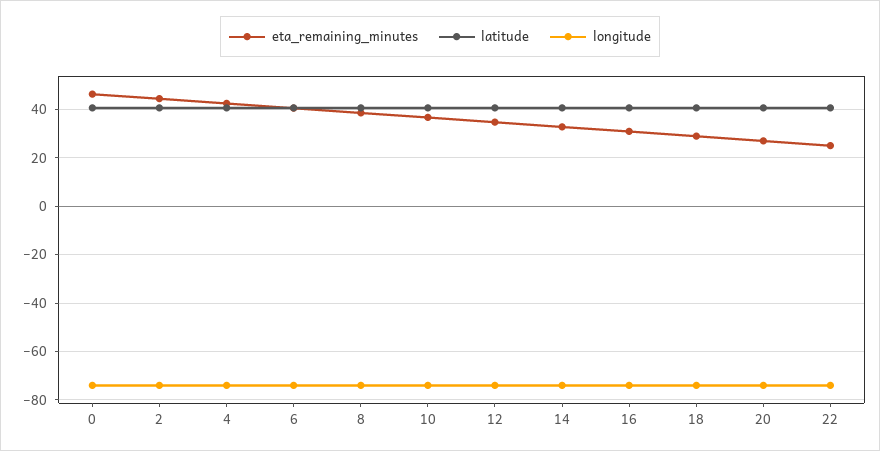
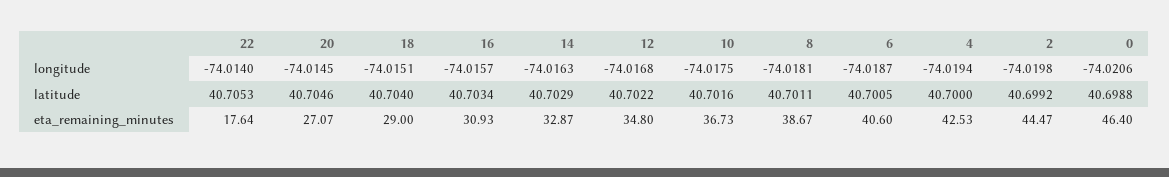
  {
    "eta_remaining_minutes": {
      "0": 46.4,
      "2": 44.47,
      "4": 42.53,
      "6": 40.6,
      "8": 38.67,
      "10": 36.73,
      "12": 34.8,
      "14": 32.87,
      "16": 30.93,
      "18": 29,
      "20": 27.07,
-     "22": 25
+     "22": 17.64
    },
    "latitude": {
      "0": 40.6988,
      "2": 40.6992,
      "4": 40.7,
      "6": 40.7005,
      "8": 40.7011,
      "10": 40.7016,
      "12": 40.7022,
      "14": 40.7029,
      "16": 40.7034,
      "18": 40.704,
      "20": 40.7046,
      "22": 40.7053
    },
    "longitude": {
      "0": -74.0206,
      "2": -74.0198,
      "4": -74.0194,
      "6": -74.0187,
      "8": -74.0181,
      "10": -74.0175,
      "12": -74.0168,
      "14": -74.0163,
      "16": -74.0157,
      "18": -74.0151,
      "20": -74.0145,
      "22": -74.014
    }
  }

